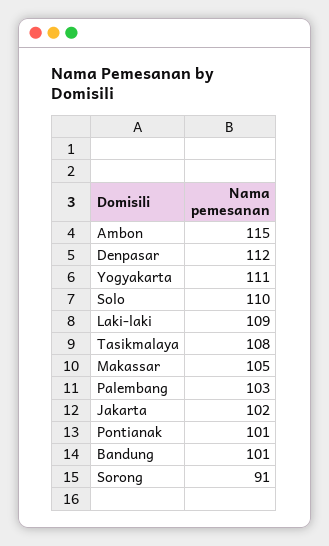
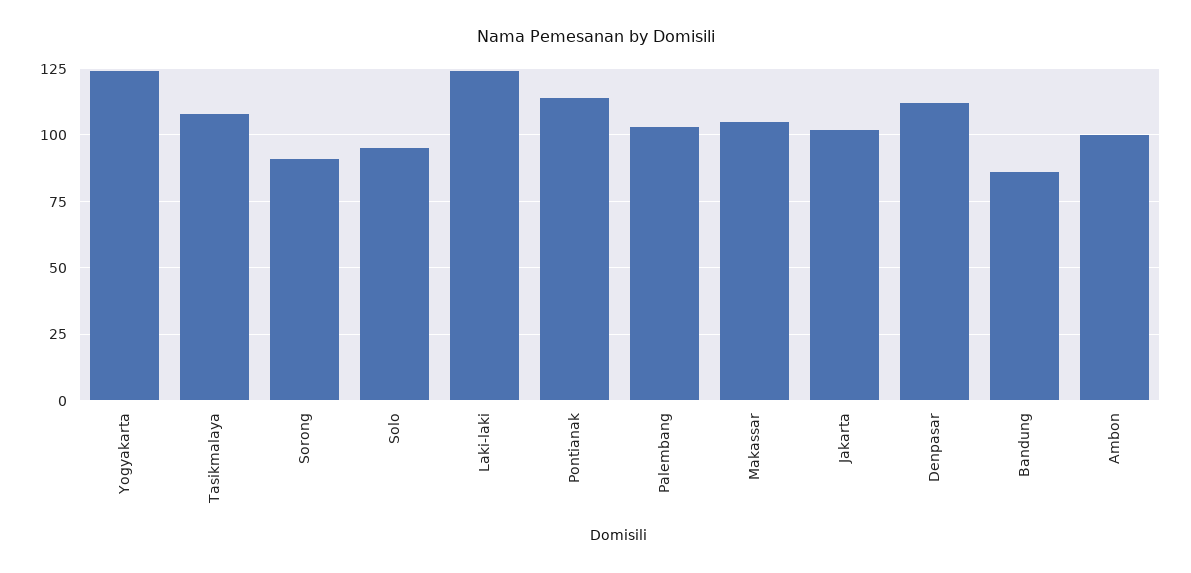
  {
-   "Ambon": 115,
+   "Ambon": 100,
    "Denpasar": 112,
-   "Yogyakarta": 111,
+   "Yogyakarta": 125,
-   "Solo": 110,
+   "Solo": 95,
-   "Laki-laki": 109,
+   "Laki-laki": 125,
    "Tasikmalaya": 108,
    "Makassar": 105,
    "Palembang": 103,
    "Jakarta": 102,
-   "Pontianak": 101,
+   "Pontianak": 115,
-   "Bandung": 101,
+   "Bandung": 85,
    "Sorong": 91
  }

